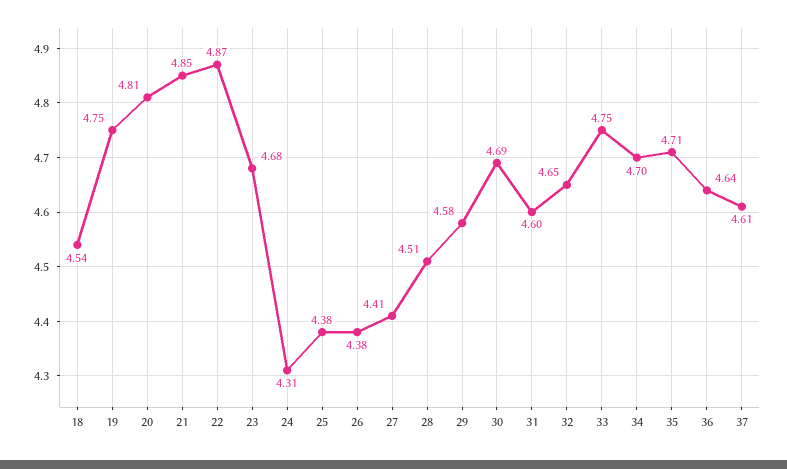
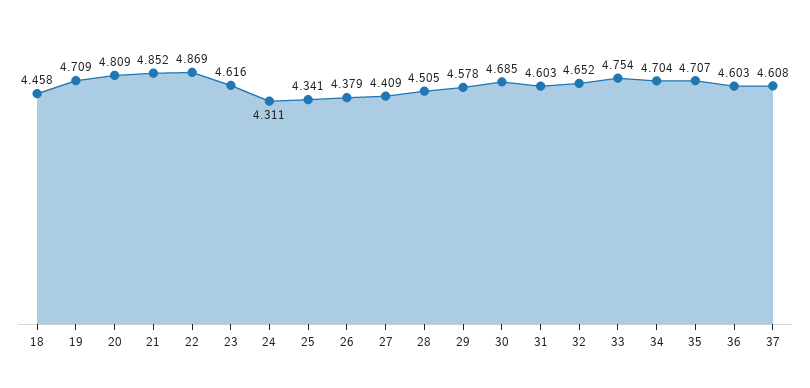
  {
-   "18": 4.54,
+   "18": 4.458,
-   "19": 4.75,
+   "19": 4.709,
    "20": 4.809,
    "21": 4.852,
    "22": 4.869,
-   "23": 4.68,
+   "23": 4.616,
    "24": 4.311,
-   "25": 4.38,
+   "25": 4.341,
    "26": 4.379,
    "27": 4.409,
    "28": 4.505,
    "29": 4.578,
    "30": 4.685,
    "31": 4.603,
    "32": 4.652,
    "33": 4.754,
    "34": 4.704,
    "35": 4.707,
-   "36": 4.64,
+   "36": 4.603,
    "37": 4.608
  }

